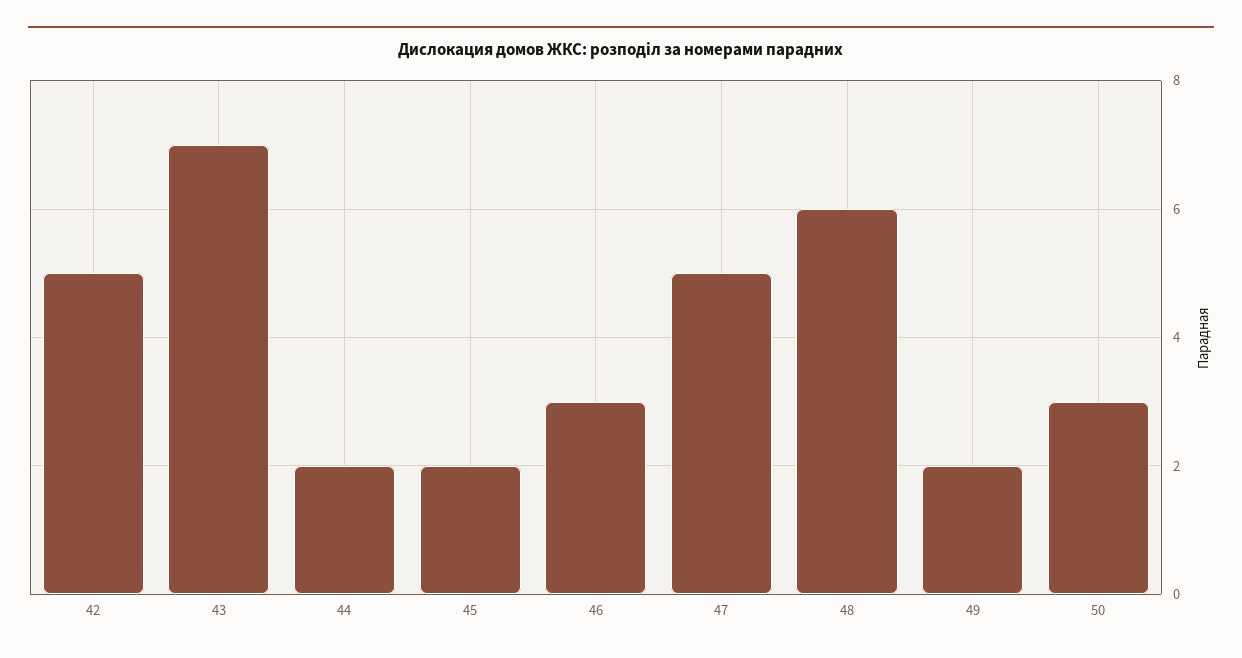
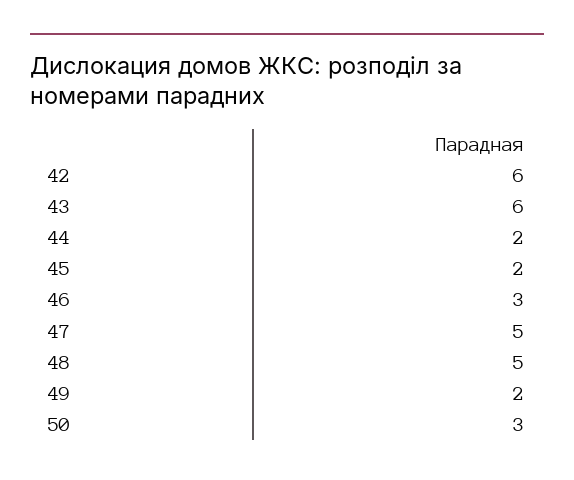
  {
-   "42": 5,
+   "42": 6,
-   "43": 7,
+   "43": 6,
    "44": 2,
    "45": 2,
    "46": 3,
    "47": 5,
-   "48": 6,
+   "48": 5,
    "49": 2,
    "50": 3
  }

